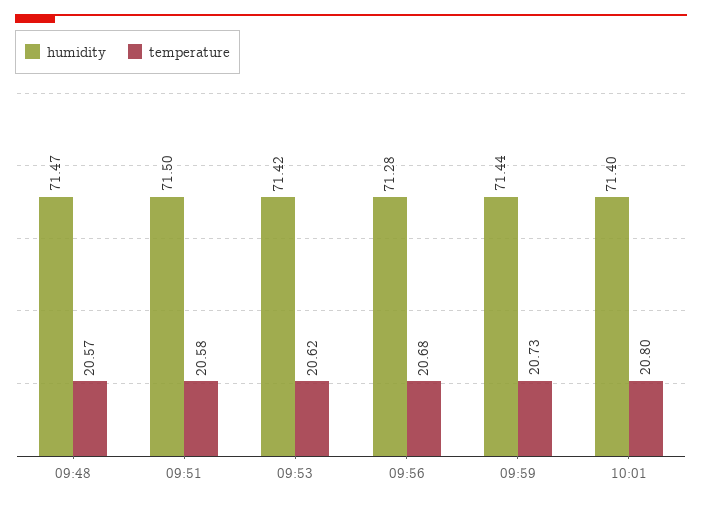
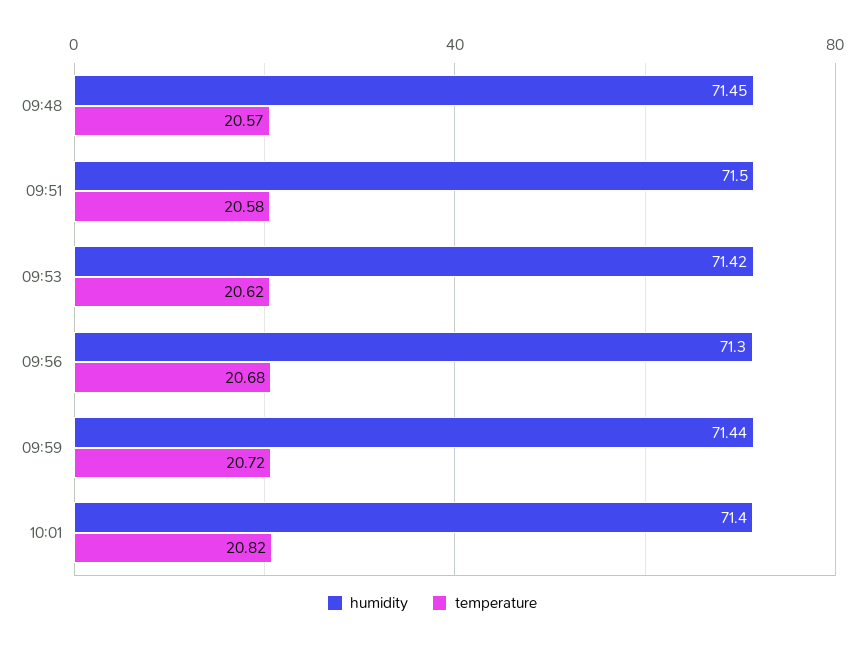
  {
    "humidity": {
-     "09:48": 71.47,
+     "09:48": 71.45,
      "09:51": 71.5,
      "09:53": 71.42,
-     "09:56": 71.28,
+     "09:56": 71.3,
      "09:59": 71.44,
      "10:01": 71.4
    },
    "temperature": {
      "09:48": 20.57,
      "09:51": 20.58,
      "09:53": 20.62,
      "09:56": 20.68,
-     "09:59": 20.73,
+     "09:59": 20.72,
-     "10:01": 20.8
+     "10:01": 20.82
    }
  }

